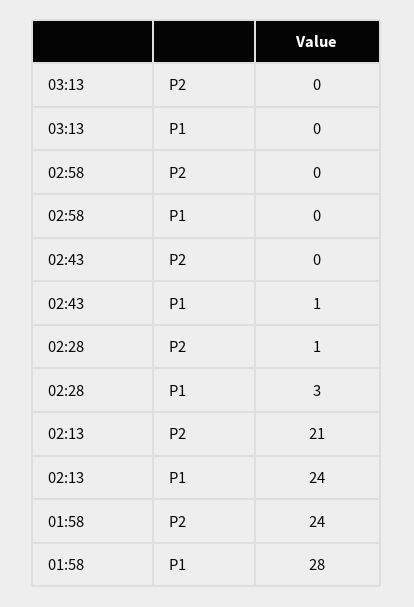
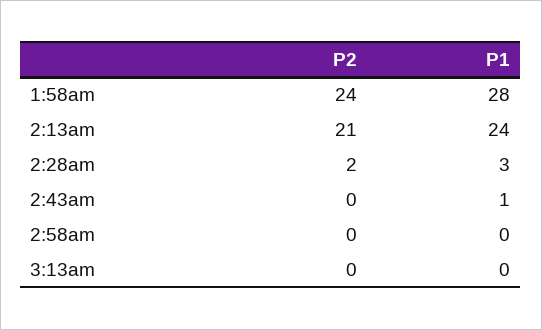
  {
    "03:13": {
      "P2": 0,
      "P1": 0
    },
    "02:58": {
      "P2": 0,
      "P1": 0
    },
    "02:43": {
      "P2": 0,
      "P1": 1
    },
    "02:28": {
-     "P2": 1,
+     "P2": 2,
      "P1": 3
    },
    "02:13": {
      "P2": 21,
      "P1": 24
    },
    "01:58": {
      "P2": 24,
      "P1": 28
    }
  }

